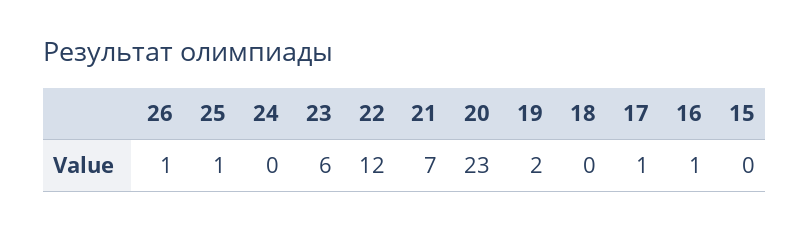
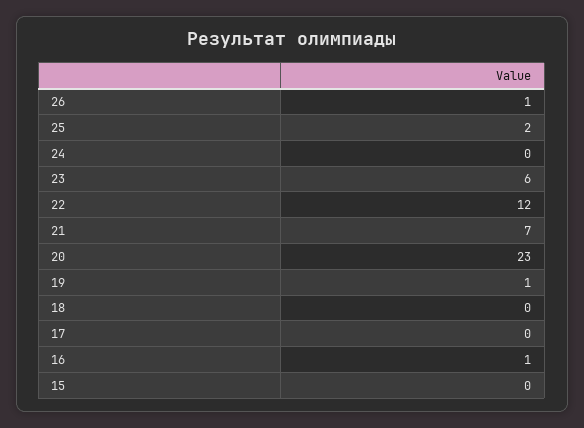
  {
    "26": 1,
-   "25": 1,
+   "25": 2,
    "24": 0,
    "23": 6,
    "22": 12,
    "21": 7,
    "20": 23,
-   "19": 2,
+   "19": 1,
    "18": 0,
-   "17": 1,
+   "17": 0,
    "16": 1,
    "15": 0
  }

